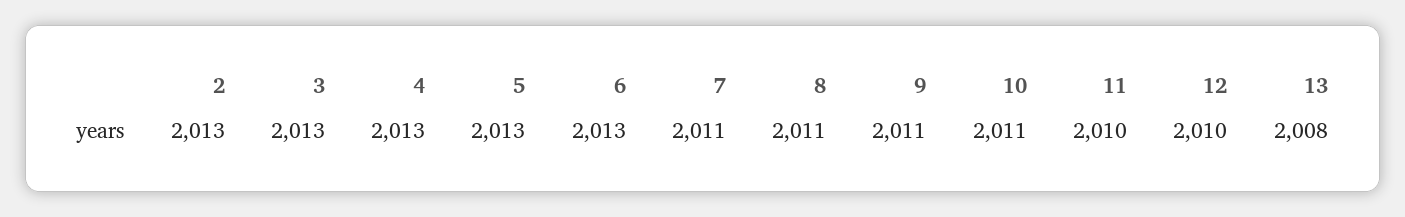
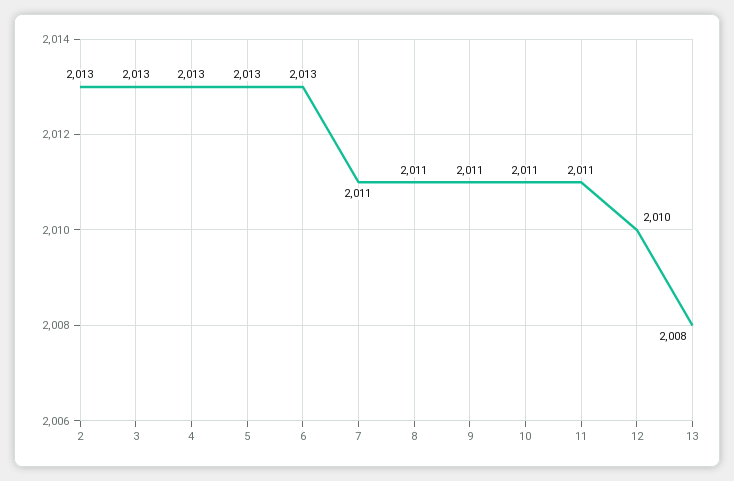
  {
    "2": 2013,
    "3": 2013,
    "4": 2013,
    "5": 2013,
    "6": 2013,
    "7": 2011,
    "8": 2011,
    "9": 2011,
    "10": 2011,
-   "11": 2010,
+   "11": 2011,
    "12": 2010,
    "13": 2008
  }

